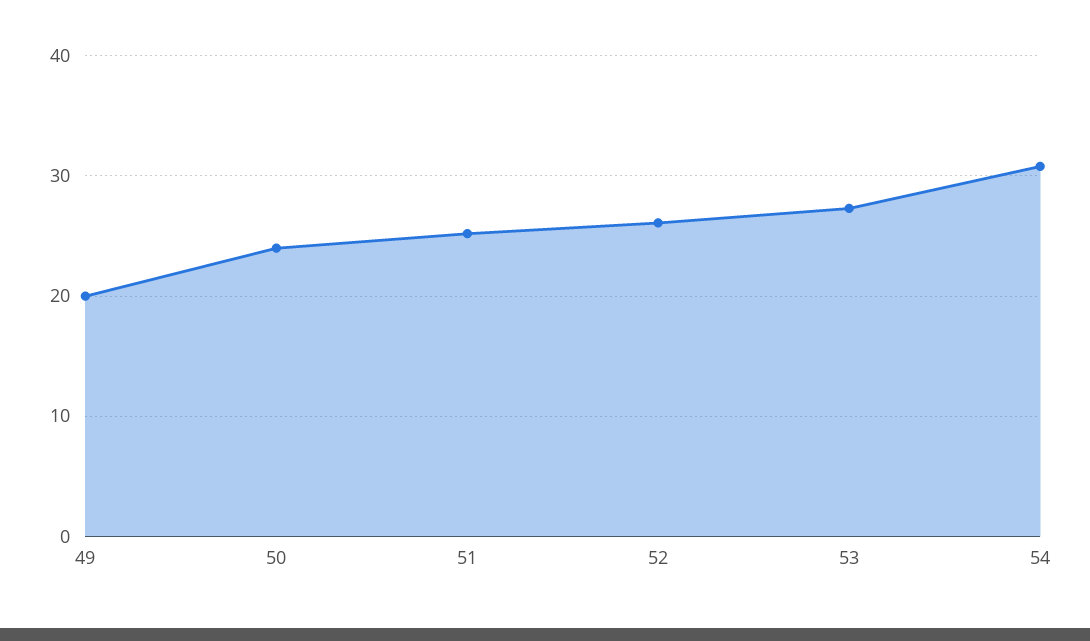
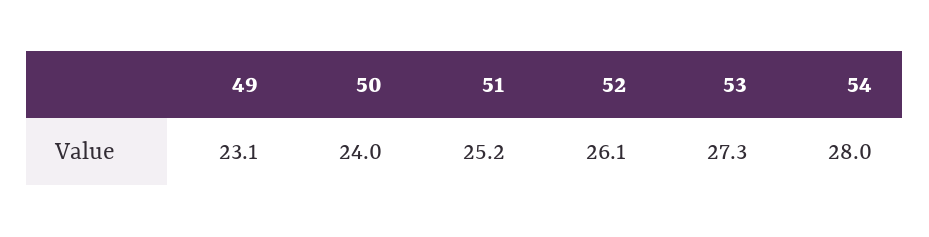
  {
-   "49": 20,
+   "49": 23.1,
    "50": 24,
    "51": 25.2,
    "52": 26.1,
    "53": 27.3,
-   "54": 31
+   "54": 28
  }

